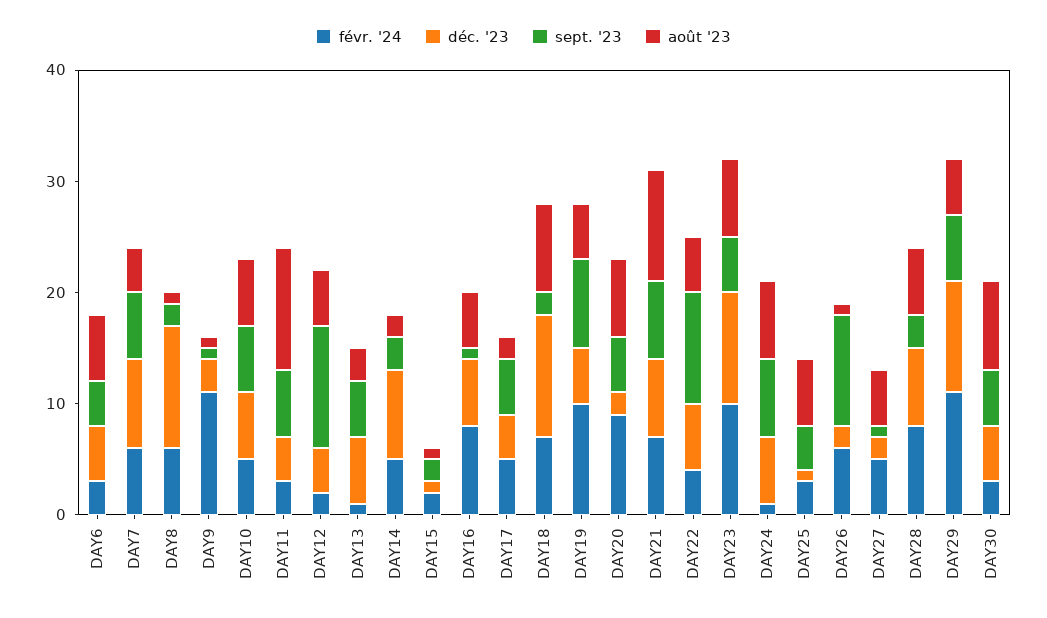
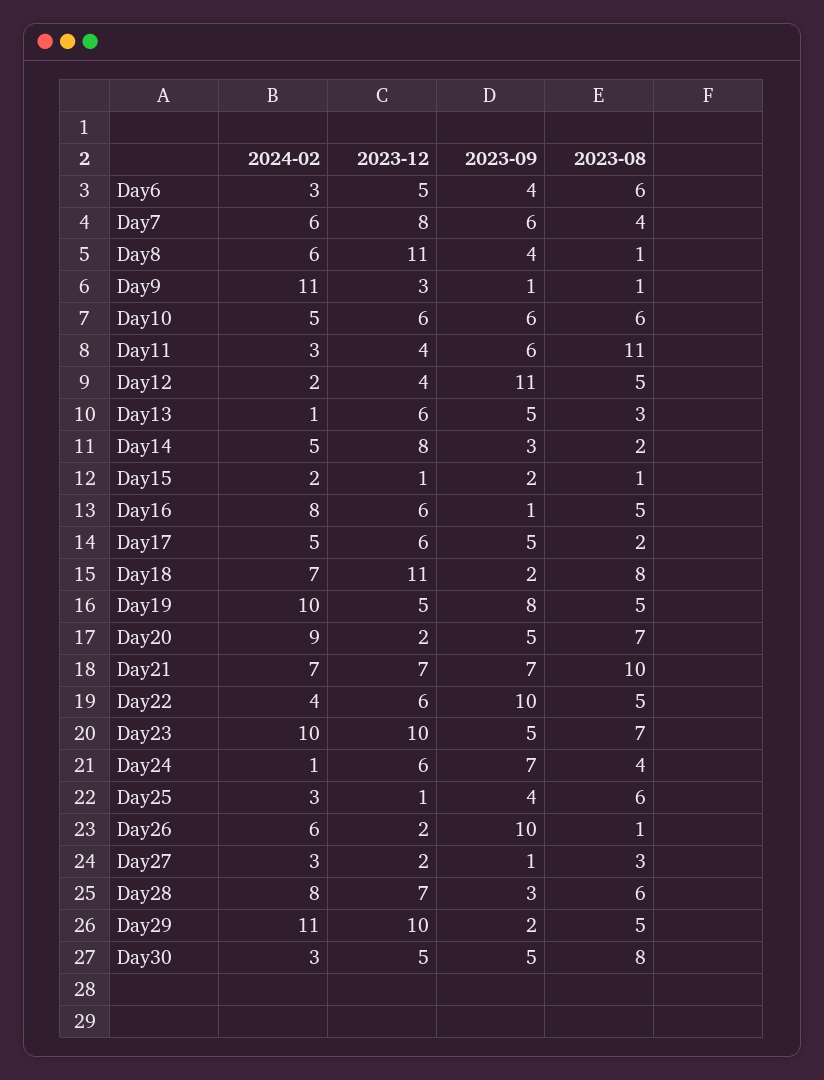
  {
    "févr. '24": {
      "DAY6": 3,
      "DAY7": 6,
      "DAY8": 6,
      "DAY9": 11,
      "DAY10": 5,
      "DAY11": 3,
      "DAY12": 2,
      "DAY13": 1,
      "DAY14": 5,
      "DAY15": 2,
      "DAY16": 8,
      "DAY17": 5,
      "DAY18": 7,
      "DAY19": 10,
      "DAY20": 9,
      "DAY21": 7,
      "DAY22": 4,
      "DAY23": 10,
      "DAY24": 1,
      "DAY25": 3,
      "DAY26": 6,
-     "DAY27": 5,
+     "DAY27": 3,
      "DAY28": 8,
      "DAY29": 11,
      "DAY30": 3
    },
    "déc. '23": {
      "DAY6": 5,
      "DAY7": 8,
      "DAY8": 11,
      "DAY9": 3,
      "DAY10": 6,
      "DAY11": 4,
      "DAY12": 4,
      "DAY13": 6,
      "DAY14": 8,
      "DAY15": 1,
      "DAY16": 6,
-     "DAY17": 4,
+     "DAY17": 6,
      "DAY18": 11,
      "DAY19": 5,
      "DAY20": 2,
      "DAY21": 7,
      "DAY22": 6,
      "DAY23": 10,
      "DAY24": 6,
      "DAY25": 1,
      "DAY26": 2,
      "DAY27": 2,
      "DAY28": 7,
      "DAY29": 10,
      "DAY30": 5
    },
    "sept. '23": {
      "DAY6": 4,
      "DAY7": 6,
-     "DAY8": 2,
+     "DAY8": 4,
      "DAY9": 1,
      "DAY10": 6,
      "DAY11": 6,
      "DAY12": 11,
      "DAY13": 5,
      "DAY14": 3,
      "DAY15": 2,
      "DAY16": 1,
      "DAY17": 5,
      "DAY18": 2,
      "DAY19": 8,
      "DAY20": 5,
      "DAY21": 7,
      "DAY22": 10,
      "DAY23": 5,
      "DAY24": 7,
      "DAY25": 4,
      "DAY26": 10,
      "DAY27": 1,
      "DAY28": 3,
-     "DAY29": 6,
+     "DAY29": 2,
      "DAY30": 5
    },
    "août '23": {
      "DAY6": 6,
      "DAY7": 4,
      "DAY8": 1,
      "DAY9": 1,
      "DAY10": 6,
      "DAY11": 11,
      "DAY12": 5,
      "DAY13": 3,
      "DAY14": 2,
      "DAY15": 1,
      "DAY16": 5,
      "DAY17": 2,
      "DAY18": 8,
      "DAY19": 5,
      "DAY20": 7,
      "DAY21": 10,
      "DAY22": 5,
      "DAY23": 7,
-     "DAY24": 7,
+     "DAY24": 4,
      "DAY25": 6,
      "DAY26": 1,
-     "DAY27": 5,
+     "DAY27": 3,
      "DAY28": 6,
      "DAY29": 5,
      "DAY30": 8
    }
  }

